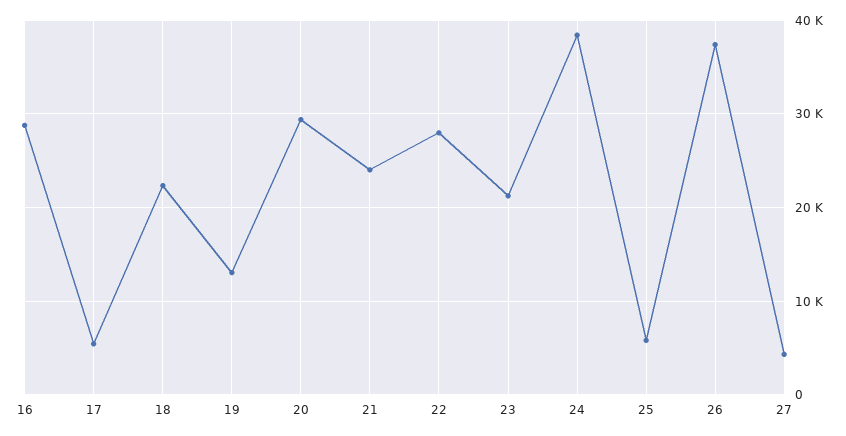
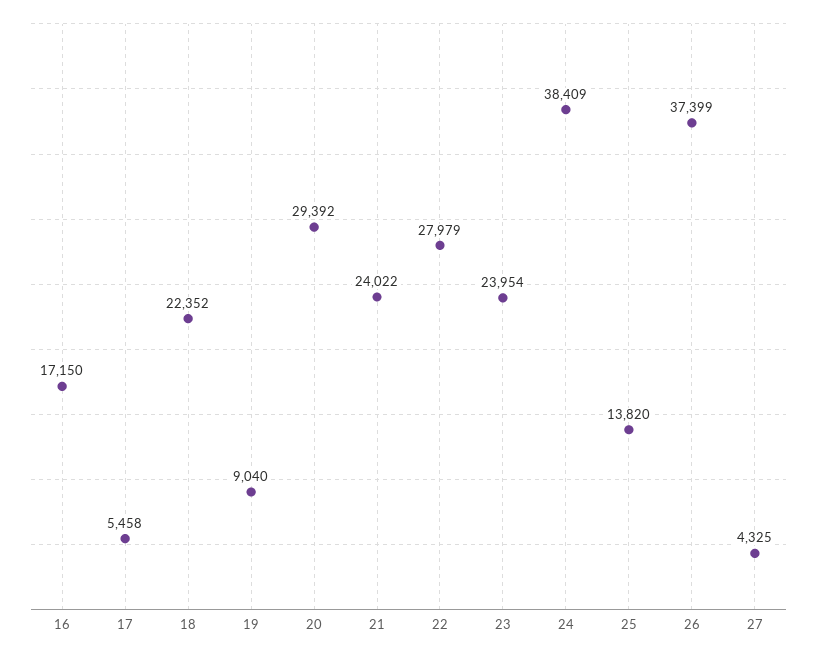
  {
-   "16": 29000,
+   "16": 17150,
    "17": 5458,
    "18": 22352,
-   "19": 13000,
+   "19": 9040,
    "20": 29392,
    "21": 24022,
    "22": 27979,
-   "23": 21000,
+   "23": 23954,
    "24": 38409,
-   "25": 6000,
+   "25": 13820,
    "26": 37399,
    "27": 4325
  }

